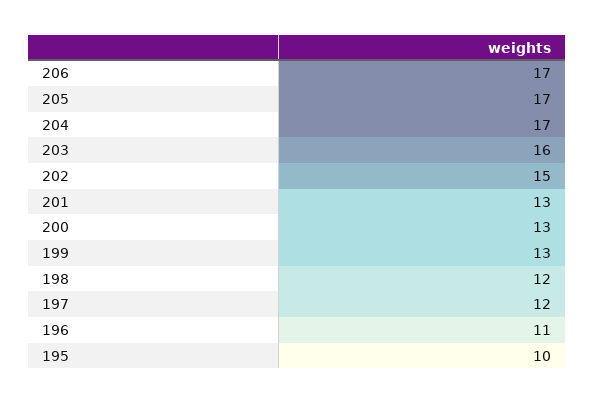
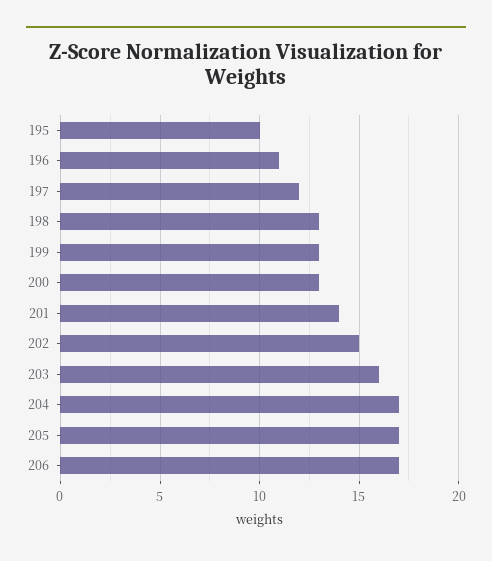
  {
    "206": 17,
    "205": 17,
    "204": 17,
    "203": 16,
    "202": 15,
-   "201": 13,
+   "201": 14,
    "200": 13,
    "199": 13,
-   "198": 12,
+   "198": 13,
    "197": 12,
    "196": 11,
    "195": 10
  }

